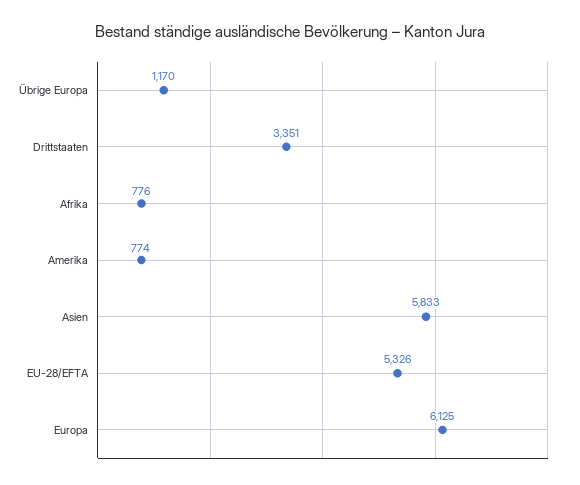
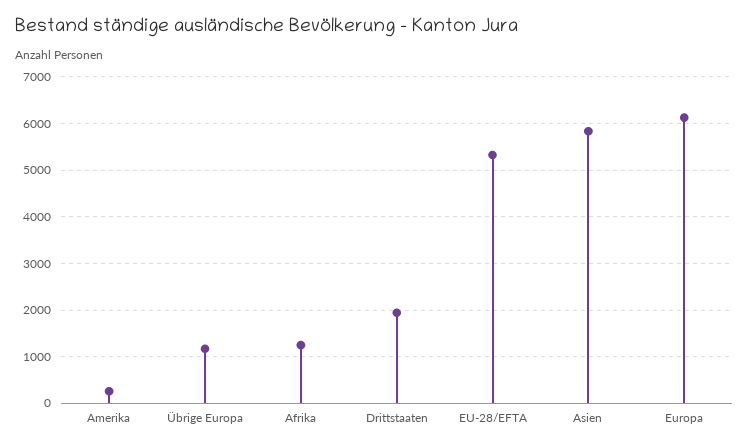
  {
    "Übrige Europa": 1170,
-   "Drittstaaten": 3351,
+   "Drittstaaten": 2000,
-   "Afrika": 776,
+   "Afrika": 1200,
-   "Amerika": 774,
+   "Amerika": 200,
    "Asien": 5833,
    "EU-28/EFTA": 5326,
    "Europa": 6125
  }

